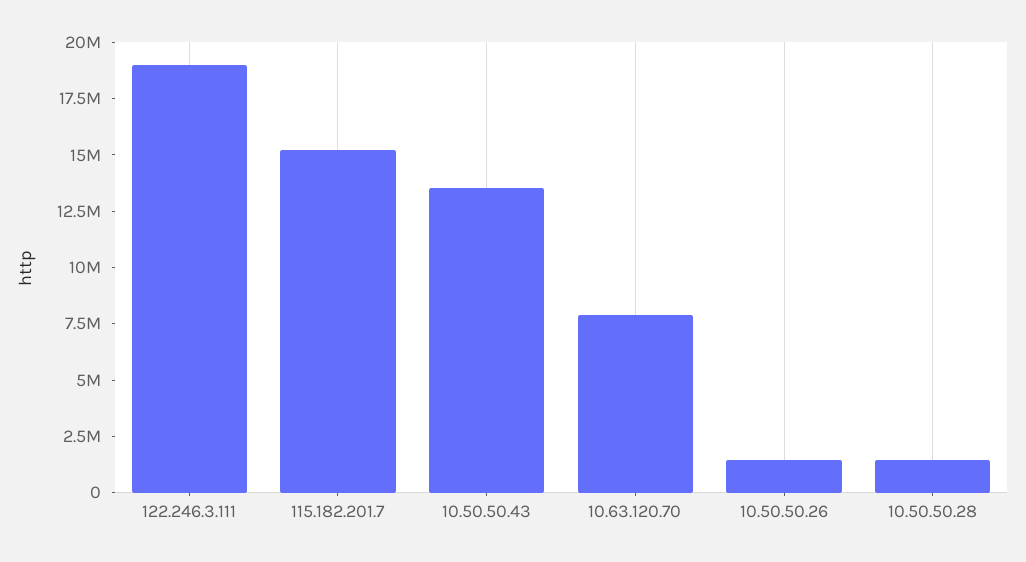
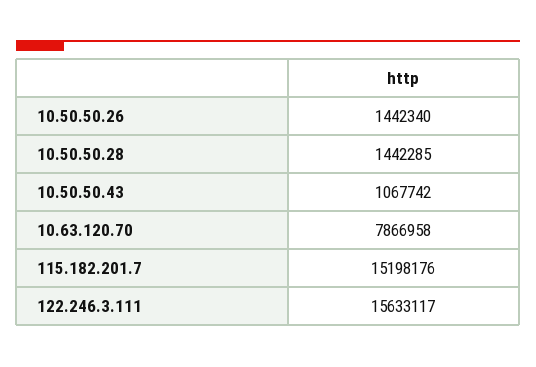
  {
-   "122.246.3.111": 19000000,
+   "122.246.3.111": 15633117,
    "115.182.201.7": 15198176,
-   "10.50.50.43": 13500000,
+   "10.50.50.43": 1067742,
    "10.63.120.70": 7866958,
    "10.50.50.26": 1442340,
    "10.50.50.28": 1442285
  }

